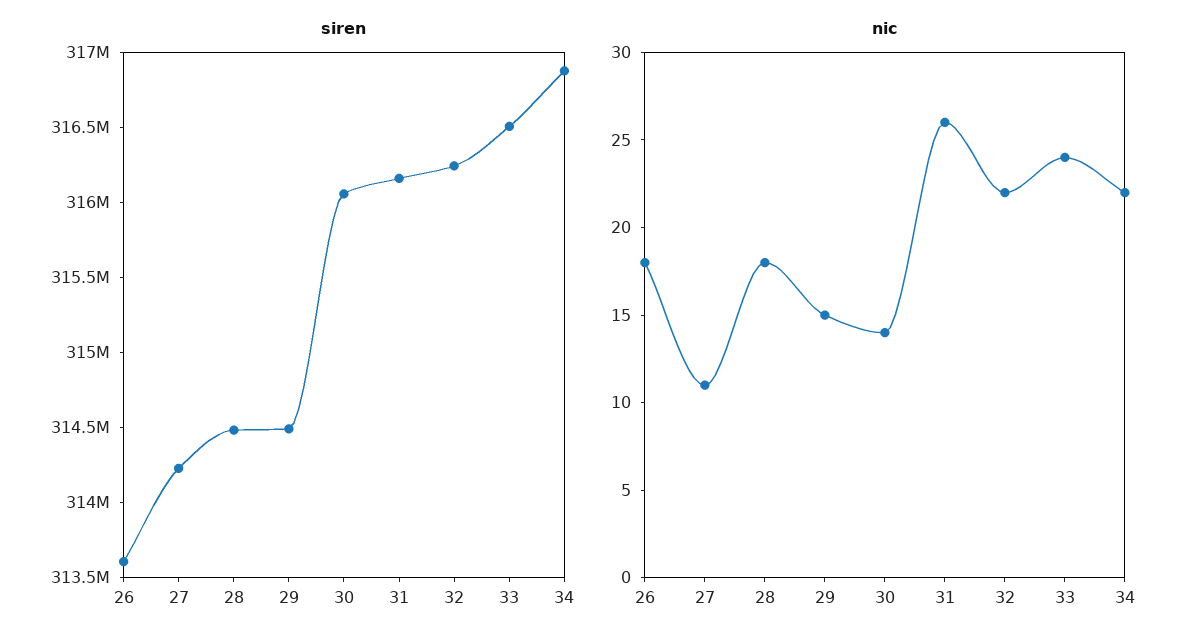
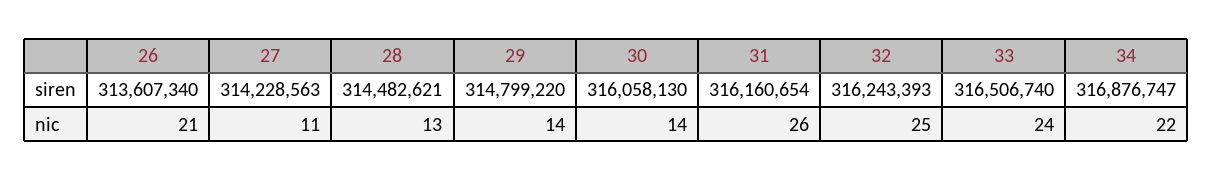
  {
    "siren": {
      "26": 313607340,
      "27": 314228563,
      "28": 314482621,
-     "29": 314500000,
+     "29": 314799220,
      "30": 316058130,
      "31": 316160654,
      "32": 316243393,
      "33": 316506740,
      "34": 316876747
    },
    "nic": {
-     "26": 18,
+     "26": 21,
      "27": 11,
-     "28": 18,
+     "28": 13,
-     "29": 15,
+     "29": 14,
      "30": 14,
      "31": 26,
-     "32": 22,
+     "32": 25,
      "33": 24,
      "34": 22
    }
  }

